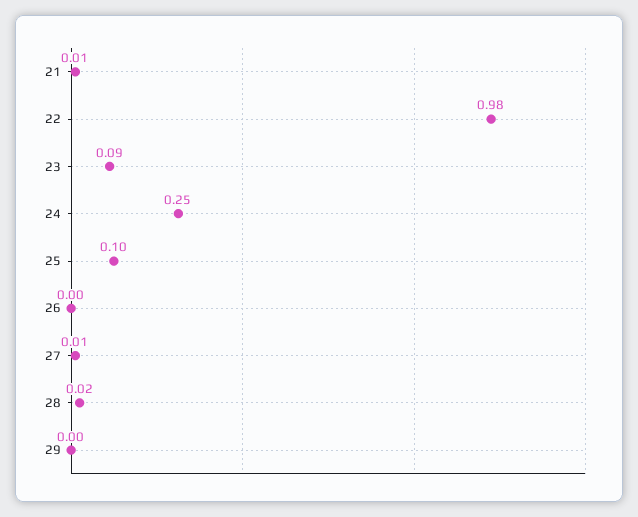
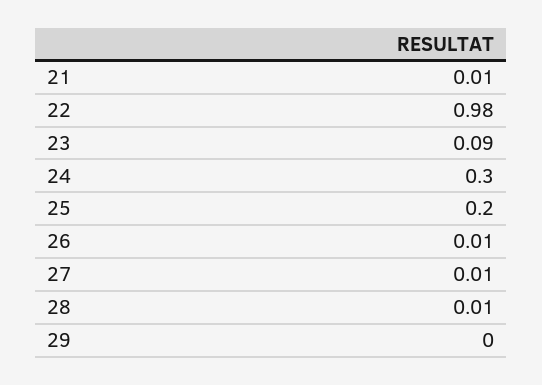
  {
    "21": 0.01,
    "22": 0.98,
    "23": 0.09,
-   "24": 0.25,
+   "24": 0.3,
-   "25": 0.1,
+   "25": 0.2,
-   "26": 0,
+   "26": 0.01,
    "27": 0.01,
-   "28": 0.02,
+   "28": 0.01,
    "29": 0
  }

